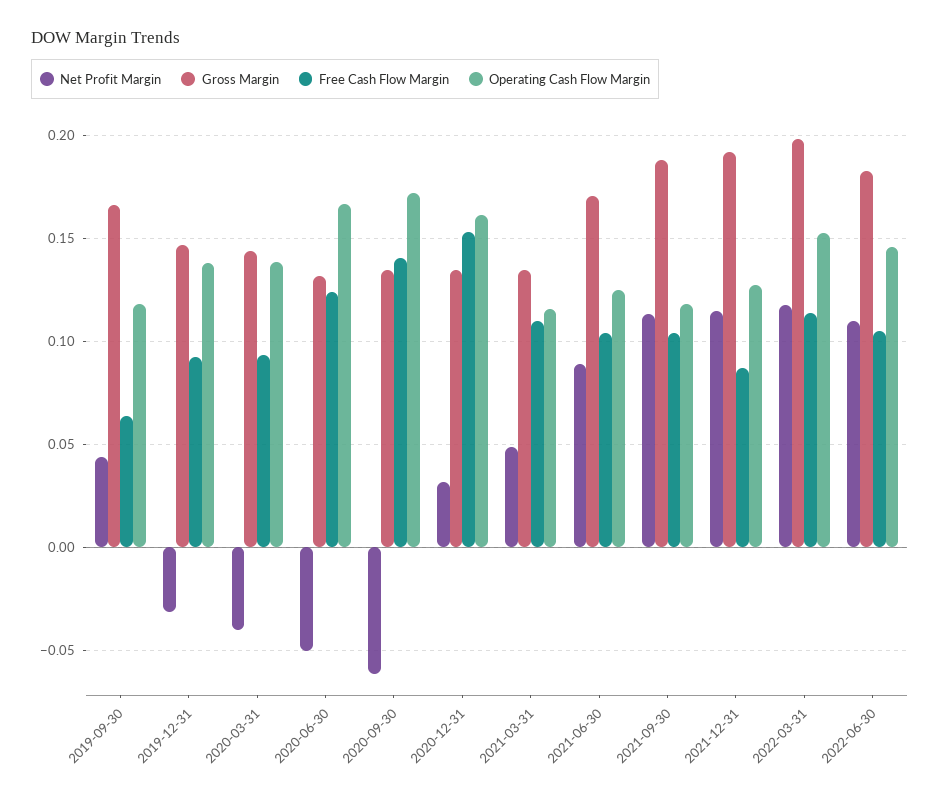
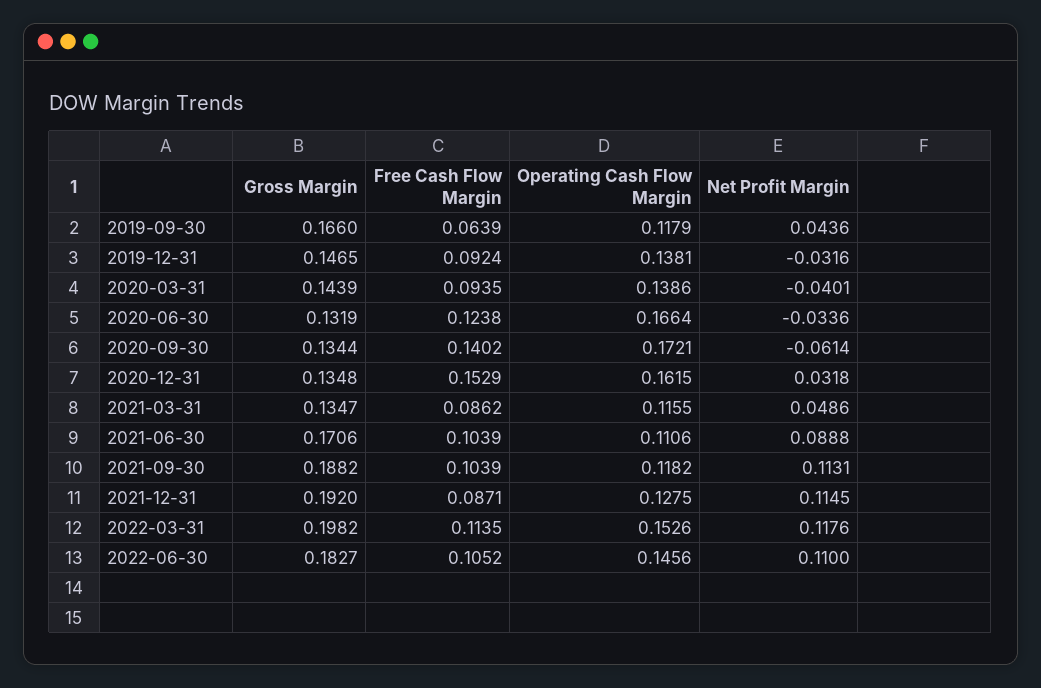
  {
    "Net Profit Margin": {
      "2019-09-30": 0.0436,
      "2019-12-31": -0.0316,
      "2020-03-31": -0.0401,
-     "2020-06-30": -0.05,
+     "2020-06-30": -0.0336,
      "2020-09-30": -0.0614,
      "2020-12-31": 0.0318,
      "2021-03-31": 0.0486,
      "2021-06-30": 0.0888,
      "2021-09-30": 0.1131,
      "2021-12-31": 0.1145,
      "2022-03-31": 0.1176,
      "2022-06-30": 0.11
    },
    "Gross Margin": {
      "2019-09-30": 0.166,
      "2019-12-31": 0.1465,
      "2020-03-31": 0.1439,
      "2020-06-30": 0.1319,
      "2020-09-30": 0.1344,
      "2020-12-31": 0.1348,
      "2021-03-31": 0.1347,
      "2021-06-30": 0.1706,
      "2021-09-30": 0.1882,
      "2021-12-31": 0.192,
      "2022-03-31": 0.1982,
      "2022-06-30": 0.1827
    },
    "Free Cash Flow Margin": {
      "2019-09-30": 0.0639,
      "2019-12-31": 0.0924,
      "2020-03-31": 0.0935,
      "2020-06-30": 0.1238,
      "2020-09-30": 0.1402,
      "2020-12-31": 0.1529,
-     "2021-03-31": 0.11,
+     "2021-03-31": 0.0862,
      "2021-06-30": 0.1039,
      "2021-09-30": 0.1039,
      "2021-12-31": 0.0871,
      "2022-03-31": 0.1135,
      "2022-06-30": 0.1052
    },
    "Operating Cash Flow Margin": {
      "2019-09-30": 0.1179,
      "2019-12-31": 0.1381,
      "2020-03-31": 0.1386,
      "2020-06-30": 0.1664,
      "2020-09-30": 0.1721,
      "2020-12-31": 0.1615,
      "2021-03-31": 0.1155,
-     "2021-06-30": 0.125,
+     "2021-06-30": 0.1106,
      "2021-09-30": 0.1182,
      "2021-12-31": 0.1275,
      "2022-03-31": 0.1526,
      "2022-06-30": 0.1456
    }
  }

